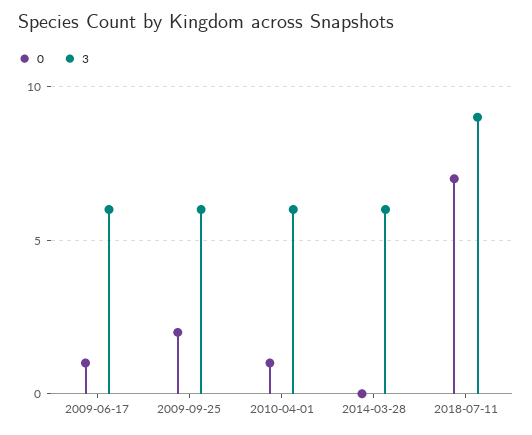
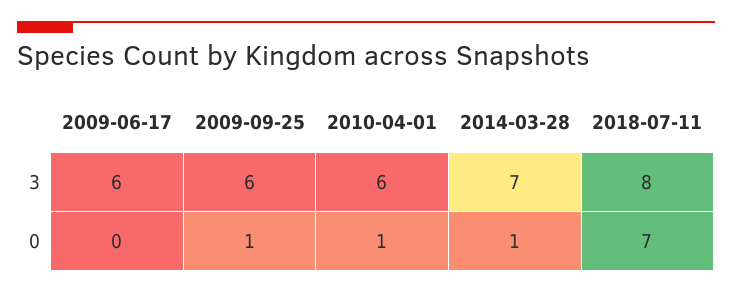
  {
    "0": {
-     "2009-06-17": 1,
+     "2009-06-17": 0,
-     "2009-09-25": 2,
+     "2009-09-25": 1,
      "2010-04-01": 1,
-     "2014-03-28": 0,
+     "2014-03-28": 1,
      "2018-07-11": 7
    },
    "3": {
      "2009-06-17": 6,
      "2009-09-25": 6,
      "2010-04-01": 6,
-     "2014-03-28": 6,
+     "2014-03-28": 7,
-     "2018-07-11": 9
+     "2018-07-11": 8
    }
  }

